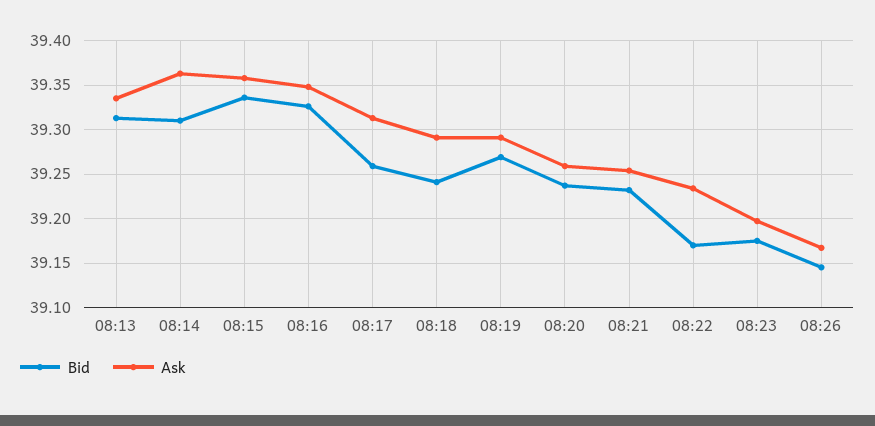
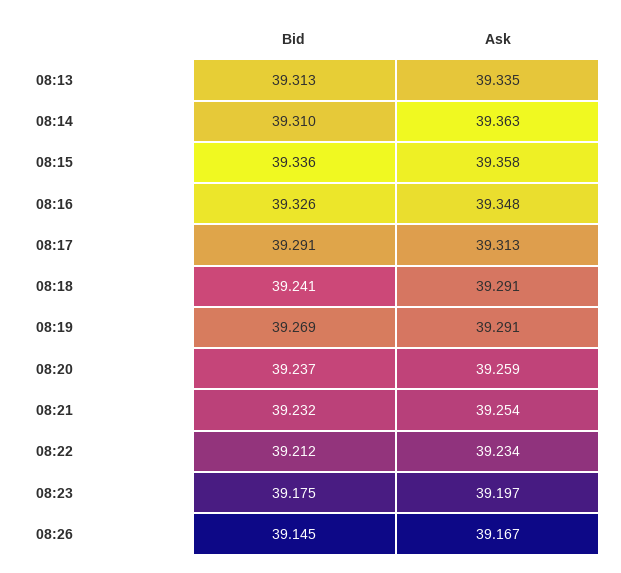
  {
    "Bid": {
      "08:13": 39.313,
      "08:14": 39.31,
      "08:15": 39.336,
      "08:16": 39.326,
-     "08:17": 39.26,
+     "08:17": 39.291,
      "08:18": 39.241,
      "08:19": 39.269,
      "08:20": 39.237,
      "08:21": 39.232,
-     "08:22": 39.17,
+     "08:22": 39.212,
      "08:23": 39.175,
      "08:26": 39.145
    },
    "Ask": {
      "08:13": 39.335,
      "08:14": 39.363,
      "08:15": 39.358,
      "08:16": 39.348,
      "08:17": 39.313,
      "08:18": 39.291,
      "08:19": 39.291,
      "08:20": 39.259,
      "08:21": 39.254,
      "08:22": 39.234,
      "08:23": 39.197,
      "08:26": 39.167
    }
  }

